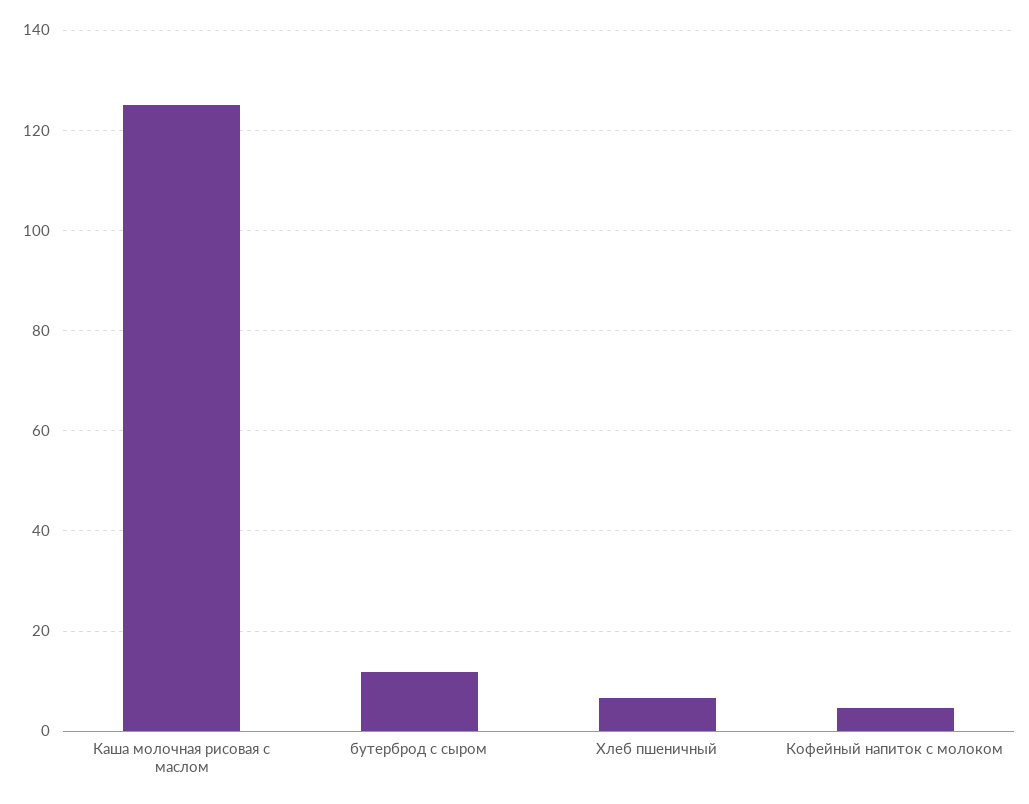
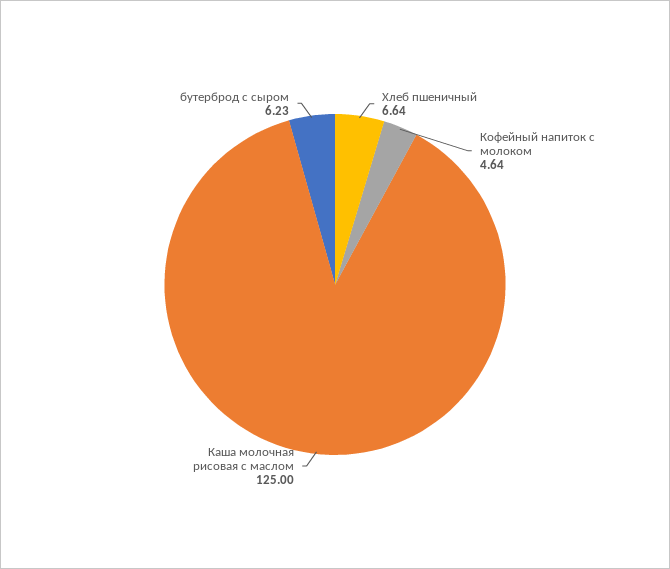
  {
    "Каша молочная рисовая с маслом": 125,
-   "бутерброд с сыром": 12,
+   "бутерброд с сыром": 6.23,
    "Хлеб пшеничный": 6.64,
    "Кофейный напиток с молоком": 4.64
  }

